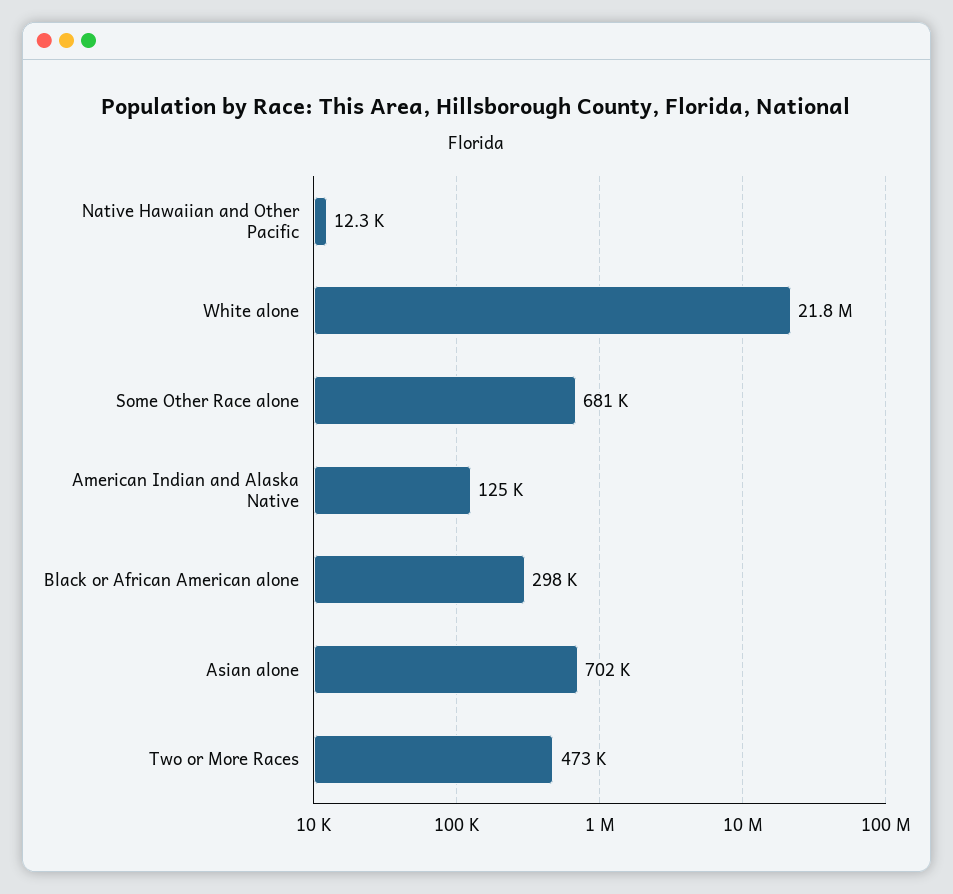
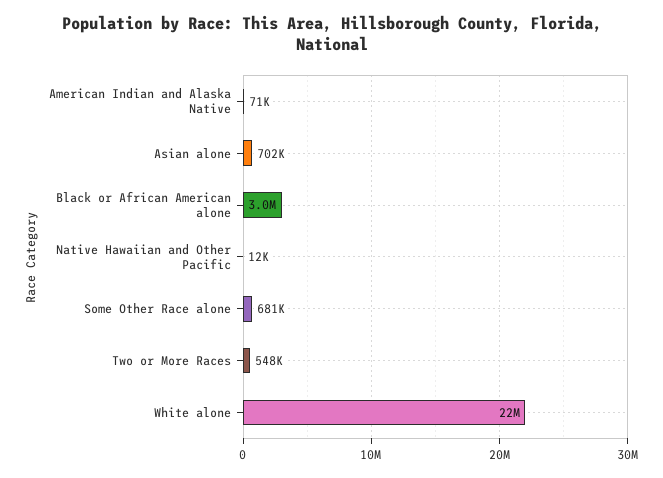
  {
    "Native Hawaiian and Other Pacific": 12300,
    "White alone": 21800000,
    "Some Other Race alone": 681000,
-   "American Indian and Alaska Native": 125000,
+   "American Indian and Alaska Native": 71000,
-   "Black or African American alone": 298000,
+   "Black or African American alone": 3000000,
    "Asian alone": 702000,
-   "Two or More Races": 473000
+   "Two or More Races": 548000
  }

